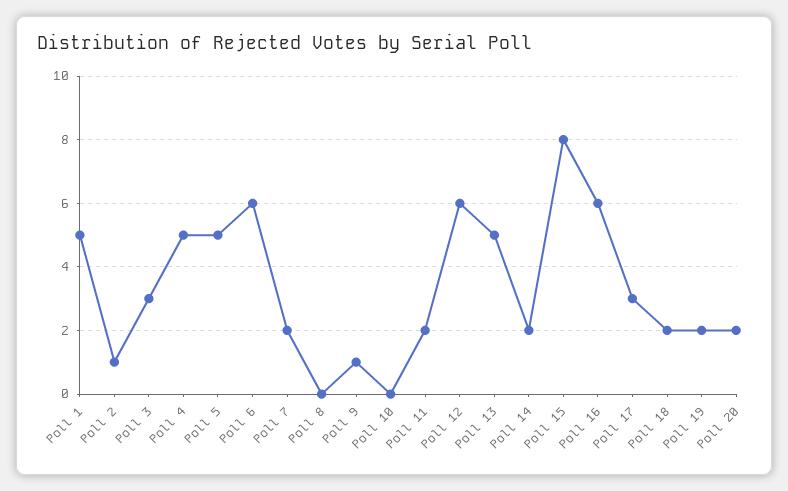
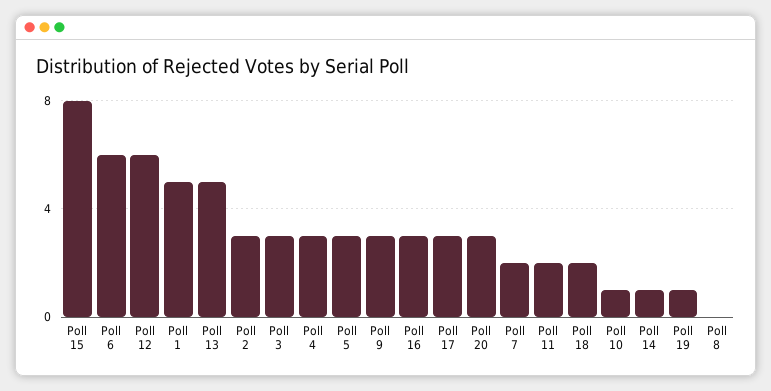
  {
    "Poll 1": 5,
-   "Poll 2": 1,
+   "Poll 2": 3,
    "Poll 3": 3,
-   "Poll 4": 5,
+   "Poll 4": 3,
-   "Poll 5": 5,
+   "Poll 5": 3,
    "Poll 6": 6,
    "Poll 7": 2,
    "Poll 8": 0,
-   "Poll 9": 1,
+   "Poll 9": 3,
-   "Poll 10": 0,
+   "Poll 10": 1,
    "Poll 11": 2,
    "Poll 12": 6,
    "Poll 13": 5,
-   "Poll 14": 2,
+   "Poll 14": 1,
    "Poll 15": 8,
-   "Poll 16": 6,
+   "Poll 16": 3,
    "Poll 17": 3,
    "Poll 18": 2,
-   "Poll 19": 2,
+   "Poll 19": 1,
-   "Poll 20": 2
+   "Poll 20": 3
  }

